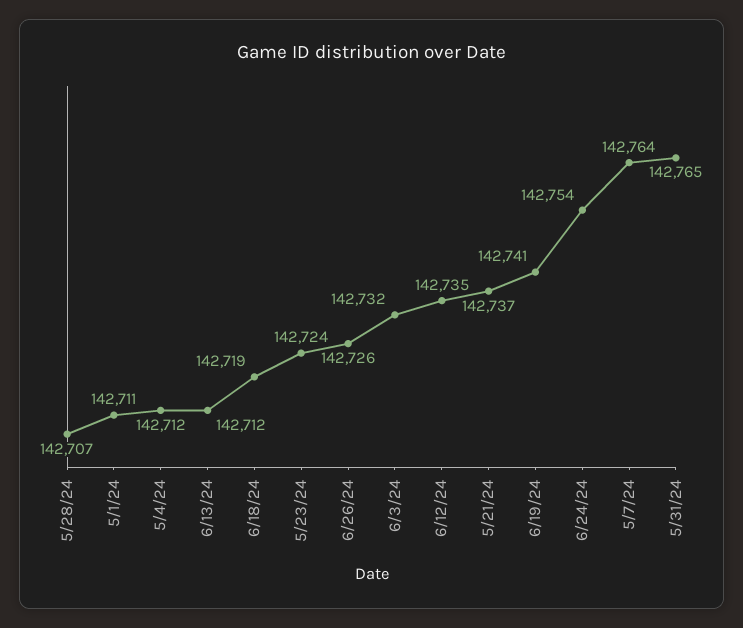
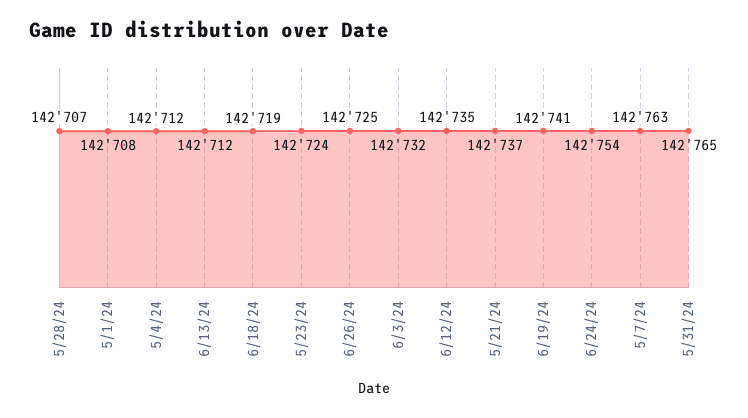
  {
    "5/28/24": 142707,
-   "5/1/24": 142711,
+   "5/1/24": 142708,
    "5/4/24": 142712,
    "6/13/24": 142712,
    "6/18/24": 142719,
    "5/23/24": 142724,
-   "6/26/24": 142726,
+   "6/26/24": 142725,
    "6/3/24": 142732,
    "6/12/24": 142735,
    "5/21/24": 142737,
    "6/19/24": 142741,
    "6/24/24": 142754,
-   "5/7/24": 142764,
+   "5/7/24": 142763,
    "5/31/24": 142765
  }

